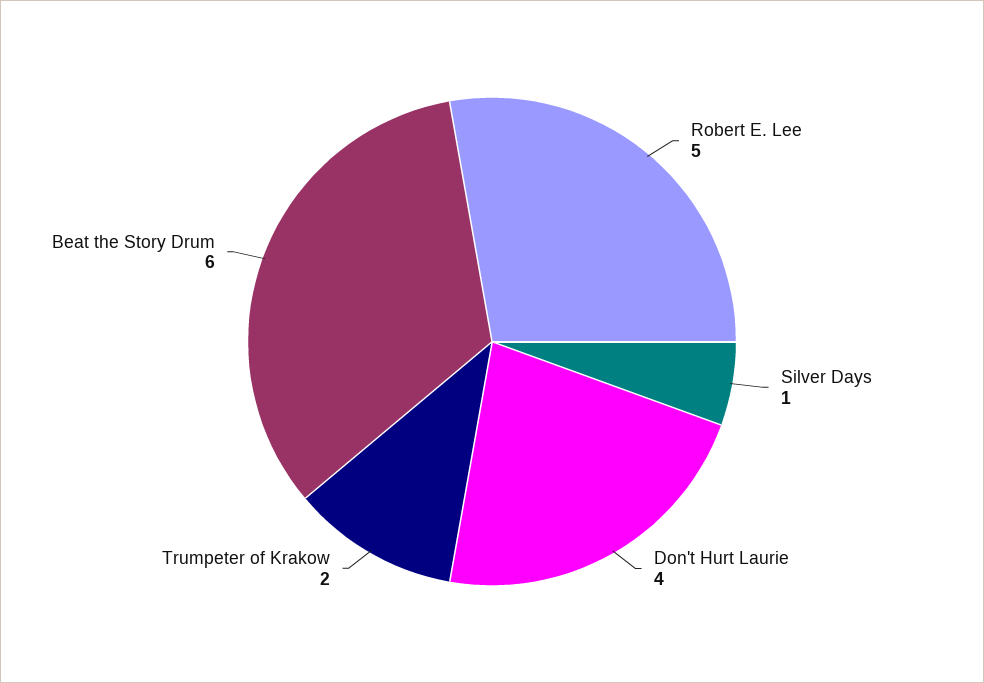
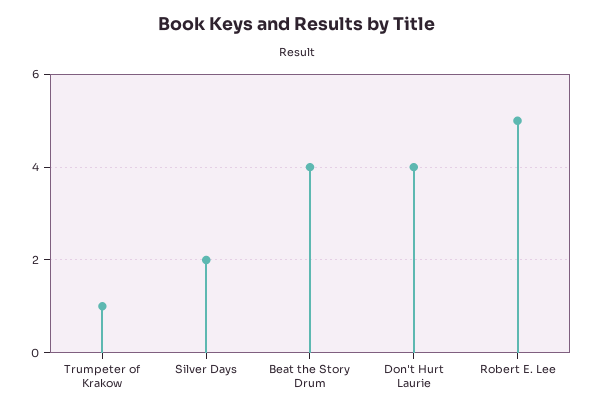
  {
    "Robert E. Lee": 5,
-   "Silver Days": 1,
+   "Silver Days": 2,
    "Don't Hurt Laurie": 4,
-   "Trumpeter of Krakow": 2,
+   "Trumpeter of Krakow": 1,
-   "Beat the Story Drum": 6
+   "Beat the Story Drum": 4
  }

